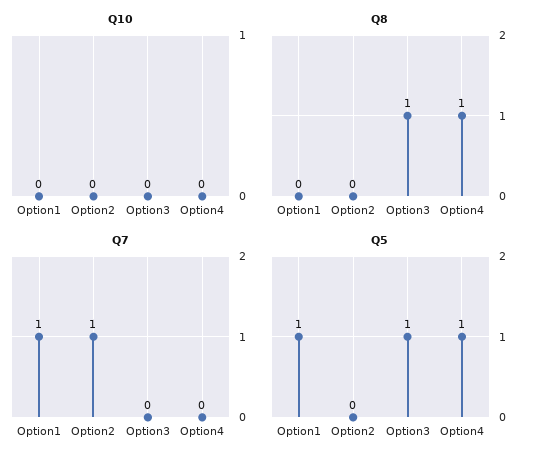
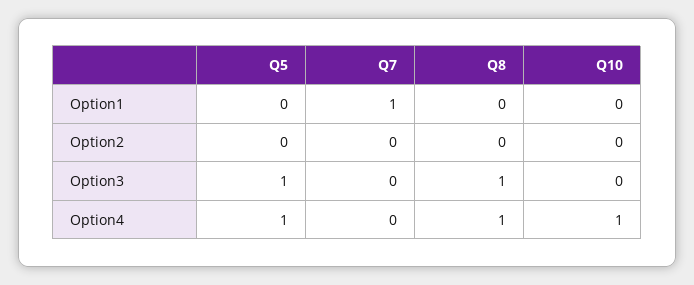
  {
    "Q10": {
      "Option1": 0,
      "Option2": 0,
      "Option3": 0,
-     "Option4": 0
+     "Option4": 1
    },
    "Q8": {
      "Option1": 0,
      "Option2": 0,
      "Option3": 1,
      "Option4": 1
    },
    "Q7": {
      "Option1": 1,
-     "Option2": 1,
+     "Option2": 0,
      "Option3": 0,
      "Option4": 0
    },
    "Q5": {
-     "Option1": 1,
+     "Option1": 0,
      "Option2": 0,
      "Option3": 1,
      "Option4": 1
    }
  }

